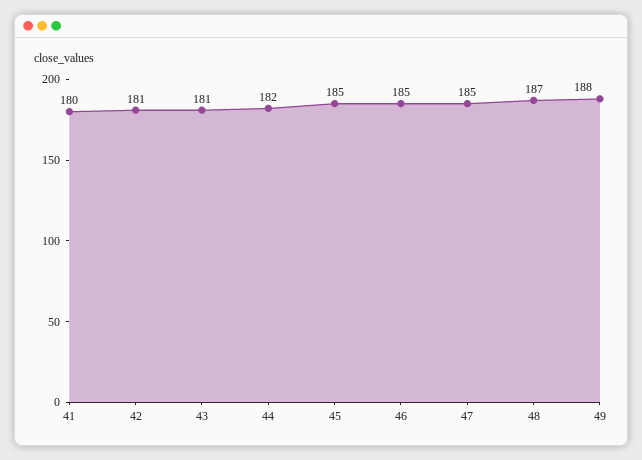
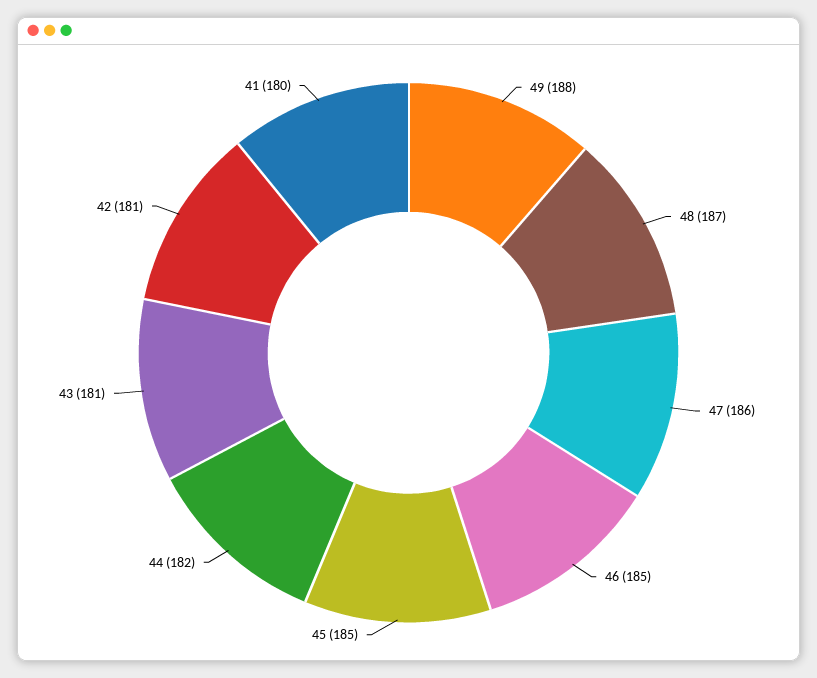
  {
    "41": 180,
    "42": 181,
    "43": 181,
    "44": 182,
    "45": 185,
    "46": 185,
-   "47": 185,
+   "47": 186,
    "48": 187,
    "49": 188
  }

